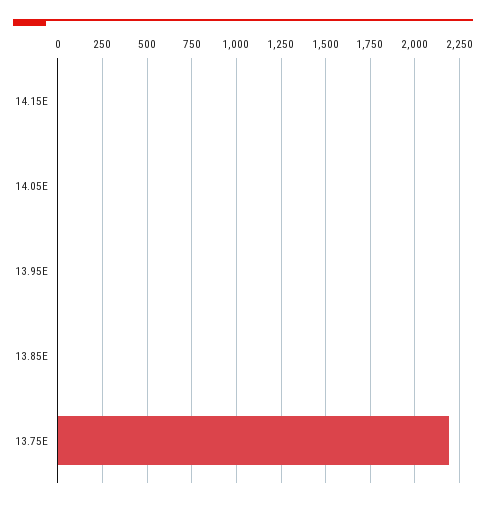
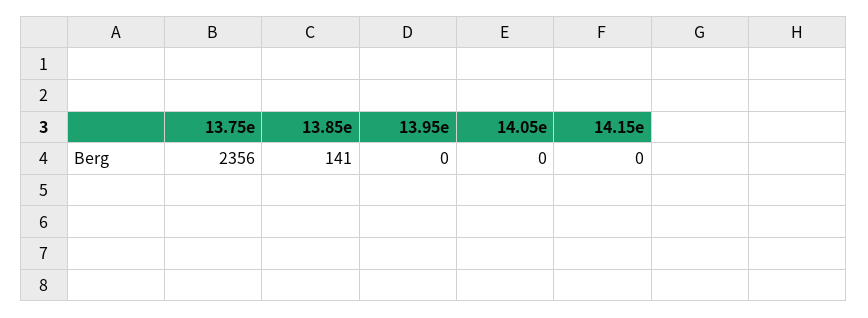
  {
    "14.15E": 0,
    "14.05E": 0,
    "13.95E": 0,
-   "13.85E": 0,
+   "13.85E": 141,
-   "13.75E": 2200
+   "13.75E": 2356
  }

